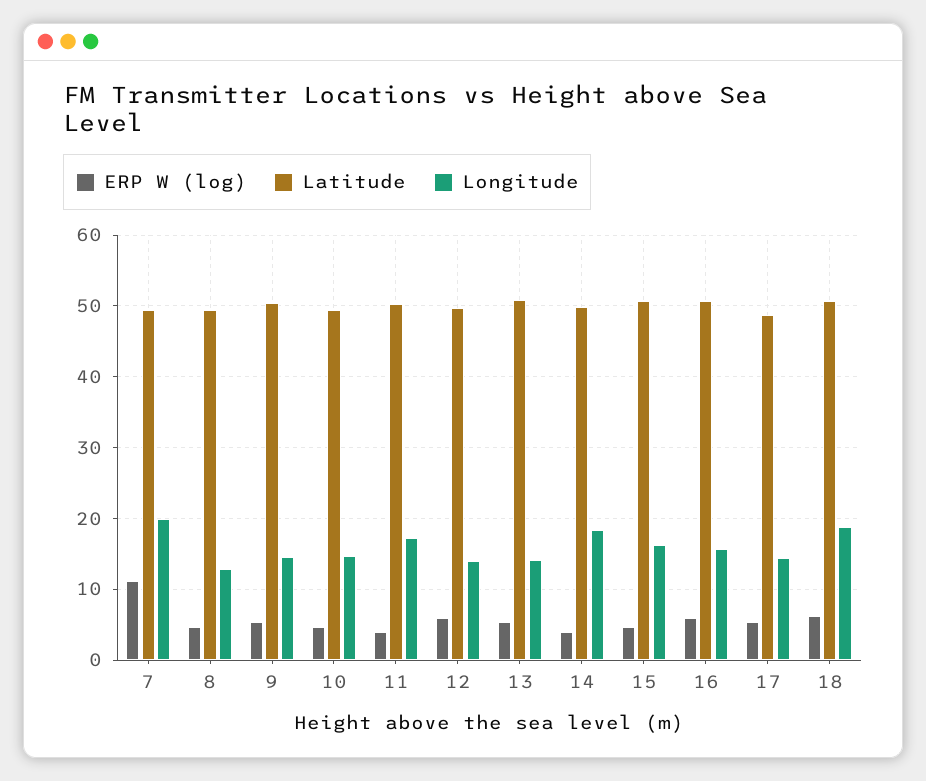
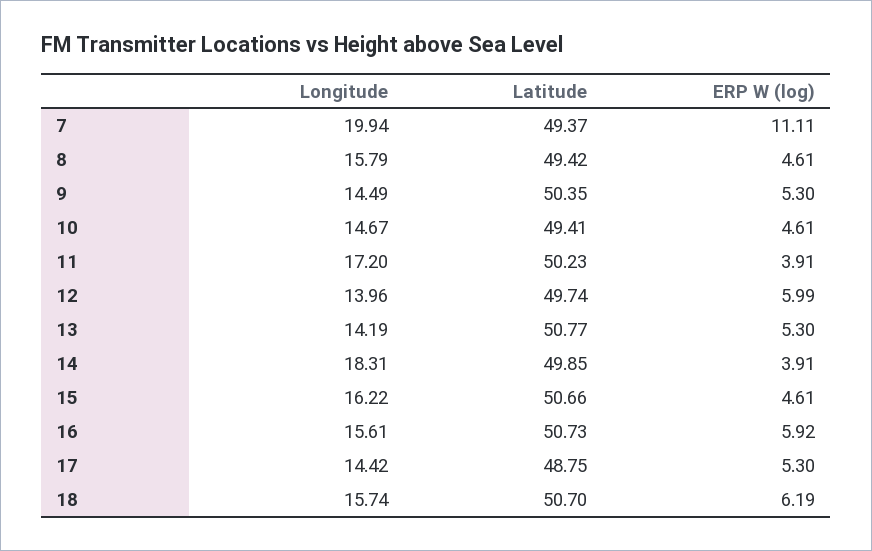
  {
    "ERP W (log)": {
      "7": 11.11,
      "8": 4.61,
      "9": 5.3,
      "10": 4.61,
      "11": 3.91,
      "12": 5.99,
      "13": 5.3,
      "14": 3.91,
      "15": 4.61,
      "16": 5.92,
      "17": 5.3,
      "18": 6.19
    },
    "Latitude": {
      "7": 49.37,
      "8": 49.42,
      "9": 50.35,
      "10": 49.41,
      "11": 50.23,
      "12": 49.74,
      "13": 50.77,
      "14": 49.85,
      "15": 50.66,
      "16": 50.73,
      "17": 48.75,
      "18": 50.7
    },
    "Longitude": {
      "7": 19.94,
-     "8": 13,
+     "8": 15.79,
      "9": 14.49,
      "10": 14.67,
      "11": 17.2,
      "12": 13.96,
      "13": 14.19,
      "14": 18.31,
      "15": 16.22,
      "16": 15.61,
      "17": 14.42,
-     "18": 19
+     "18": 15.74
    }
  }

